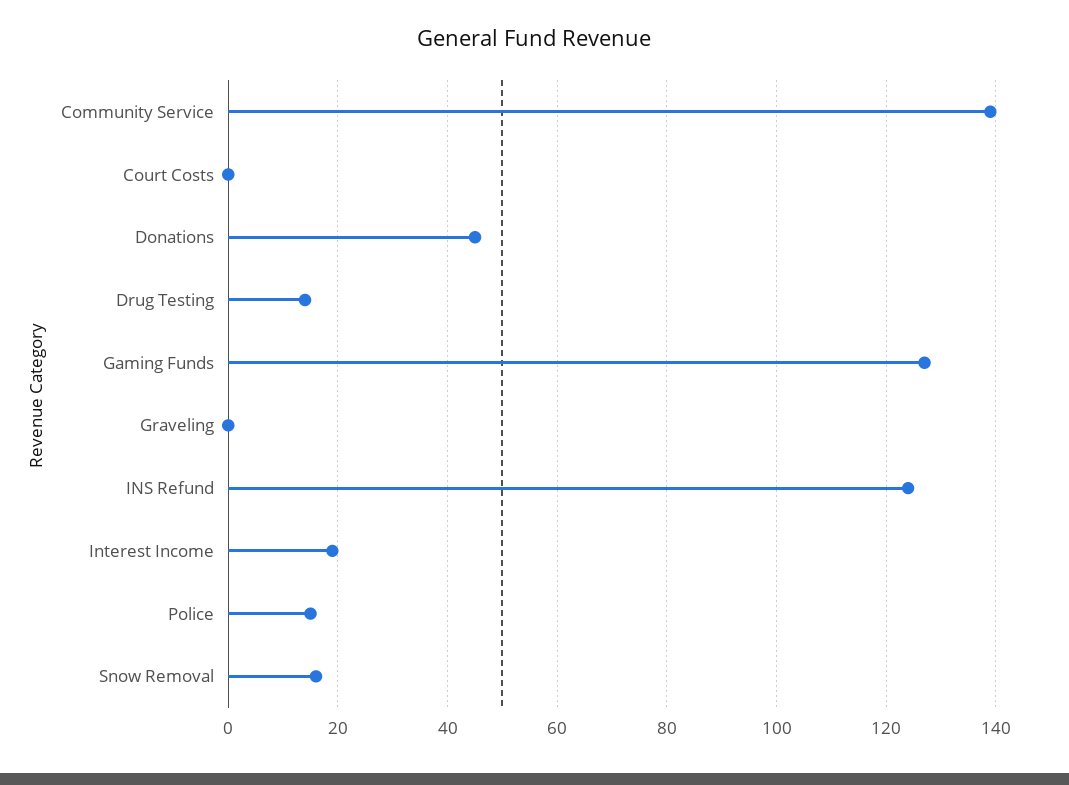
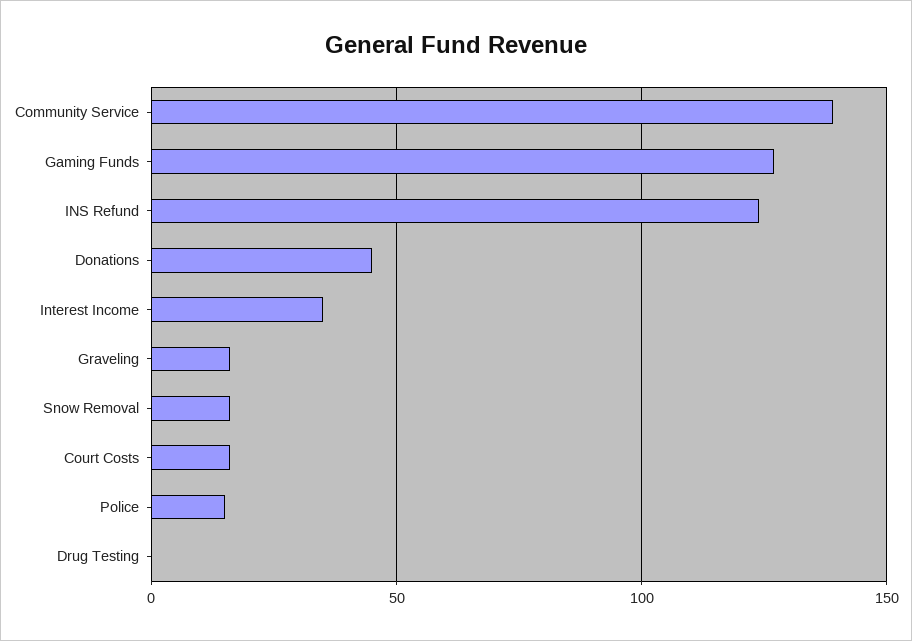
  {
    "Community Service": 140,
-   "Court Costs": 0,
+   "Court Costs": 15,
    "Donations": 45,
-   "Drug Testing": 15,
+   "Drug Testing": 0,
    "Gaming Funds": 125,
-   "Graveling": 0,
+   "Graveling": 15,
    "INS Refund": 125,
-   "Interest Income": 20,
+   "Interest Income": 35,
    "Police": 15,
    "Snow Removal": 15
  }

